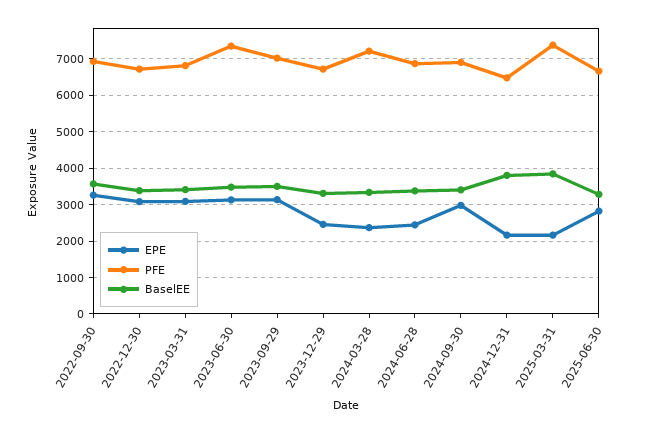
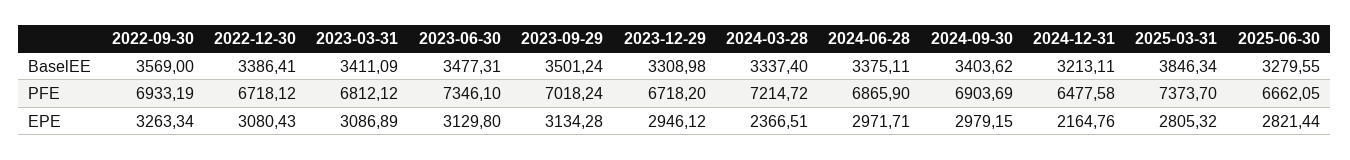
  {
    "EPE": {
      "2022-09-30": 3263.34,
      "2022-12-30": 3080.43,
      "2023-03-31": 3086.89,
      "2023-06-30": 3129.8,
      "2023-09-29": 3134.28,
-     "2023-12-29": 2400,
+     "2023-12-29": 2946.12,
      "2024-03-28": 2366.51,
-     "2024-06-28": 2400,
+     "2024-06-28": 2971.71,
      "2024-09-30": 2979.15,
      "2024-12-31": 2164.76,
-     "2025-03-31": 2200,
+     "2025-03-31": 2805.32,
      "2025-06-30": 2821.44
    },
    "PFE": {
      "2022-09-30": 6933.19,
      "2022-12-30": 6718.12,
      "2023-03-31": 6812.12,
      "2023-06-30": 7346.1,
      "2023-09-29": 7018.24,
      "2023-12-29": 6718.2,
      "2024-03-28": 7214.72,
      "2024-06-28": 6865.9,
      "2024-09-30": 6903.69,
      "2024-12-31": 6477.58,
      "2025-03-31": 7373.7,
      "2025-06-30": 6662.05
    },
    "BaselEE": {
      "2022-09-30": 3569,
      "2022-12-30": 3386.41,
      "2023-03-31": 3411.09,
      "2023-06-30": 3477.31,
      "2023-09-29": 3501.24,
      "2023-12-29": 3308.98,
      "2024-03-28": 3337.4,
      "2024-06-28": 3375.11,
      "2024-09-30": 3403.62,
-     "2024-12-31": 3800,
+     "2024-12-31": 3213.11,
      "2025-03-31": 3846.34,
      "2025-06-30": 3279.55
    }
  }

